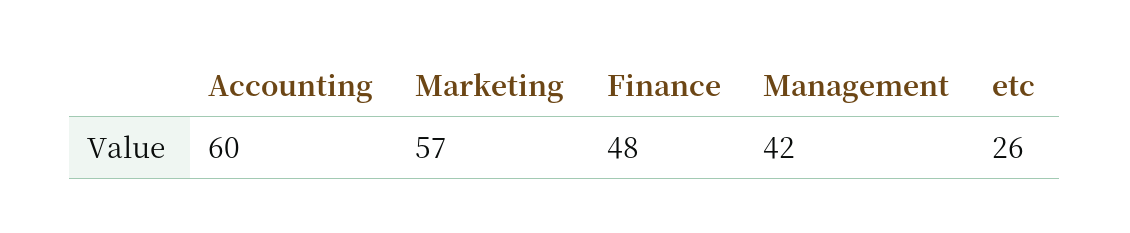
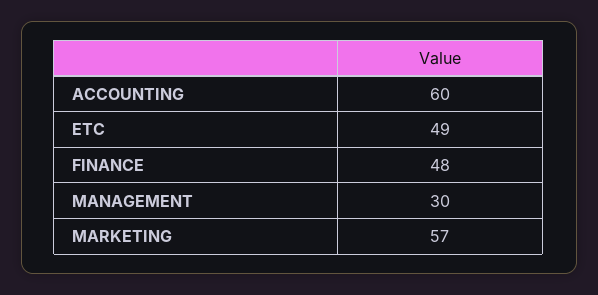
  {
    "Accounting": 60,
    "Marketing": 57,
    "Finance": 48,
-   "Management": 42,
+   "Management": 30,
-   "etc": 26
+   "etc": 49
  }

